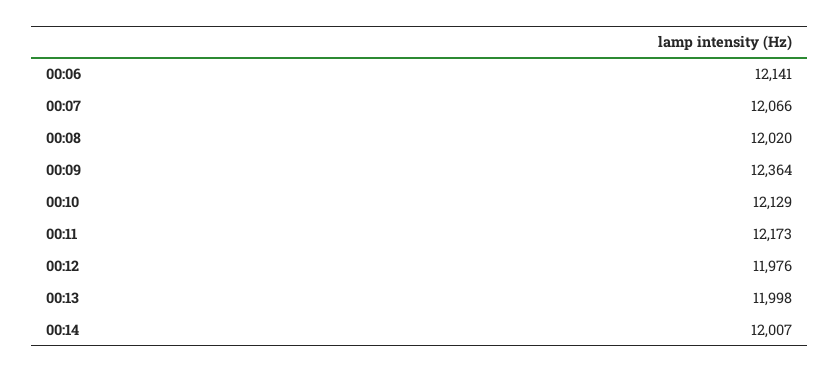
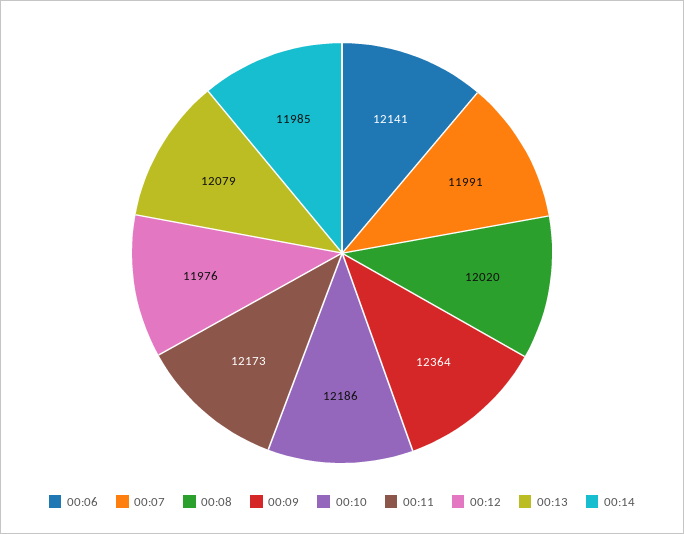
  {
    "00:06": 12141,
-   "00:07": 12066,
+   "00:07": 11991,
    "00:08": 12020,
    "00:09": 12364,
-   "00:10": 12129,
+   "00:10": 12186,
    "00:11": 12173,
    "00:12": 11976,
-   "00:13": 11998,
+   "00:13": 12079,
-   "00:14": 12007
+   "00:14": 11985
  }

